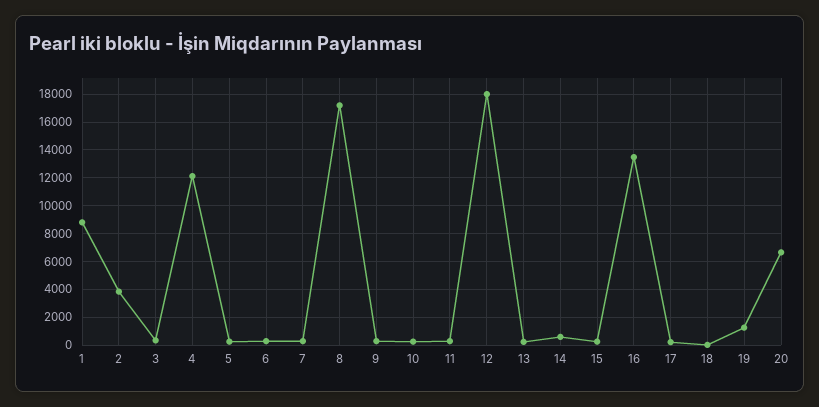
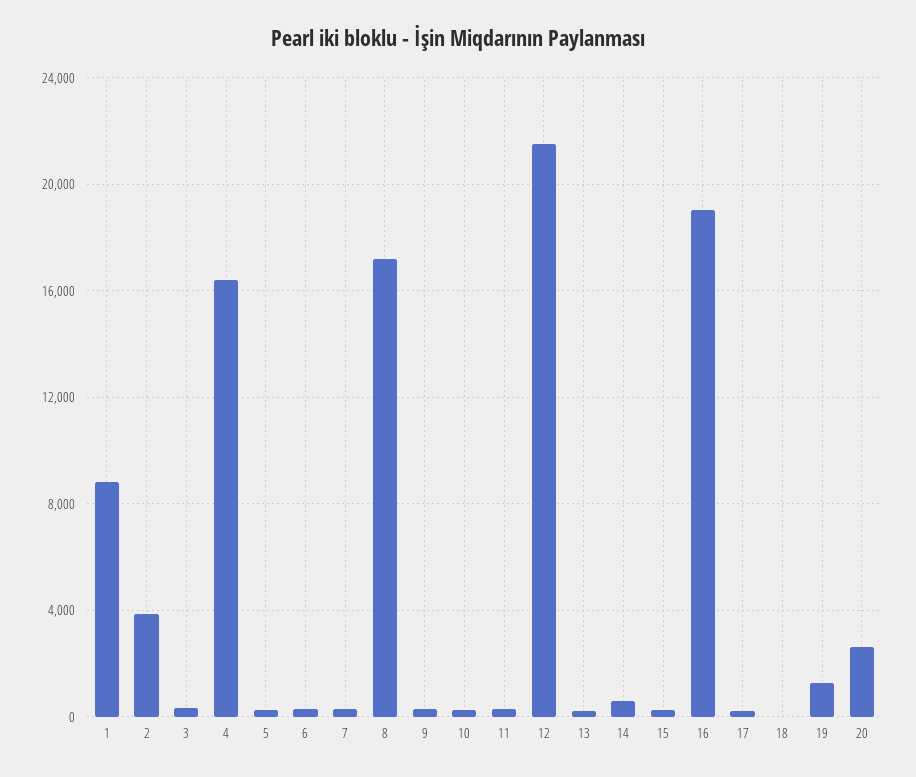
  {
    "1": 9000,
    "2": 4000,
    "3": 500,
-   "4": 12000,
+   "4": 16500,
    "5": 500,
    "6": 500,
    "7": 500,
    "8": 17000,
    "9": 500,
    "10": 500,
    "11": 500,
-   "12": 18000,
+   "12": 21500,
    "13": 0,
    "14": 500,
    "15": 0,
-   "16": 13500,
+   "16": 19000,
    "17": 0,
    "18": 0,
    "19": 1500,
-   "20": 6500
+   "20": 2500
  }

